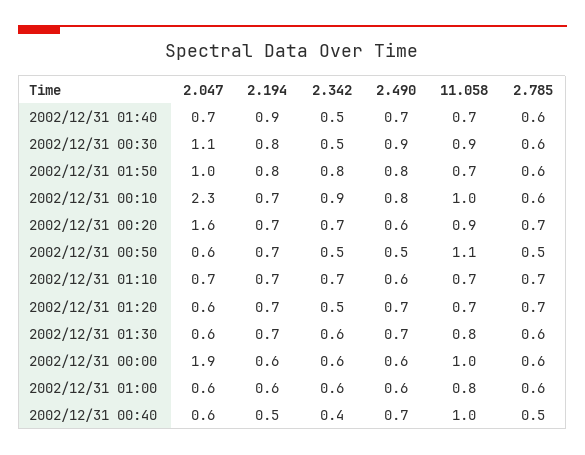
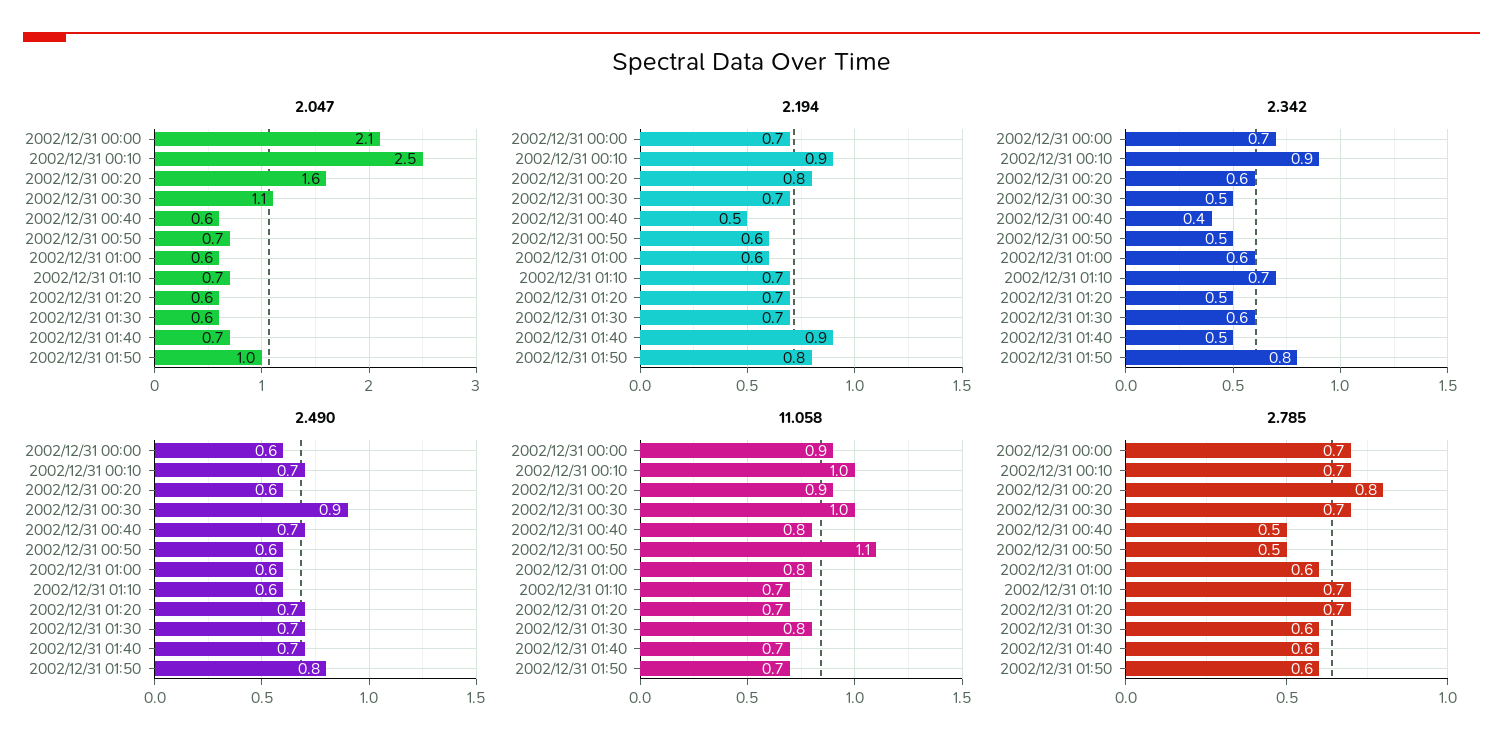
  {
    "2.047": {
      "2002/12/31 01:40": 0.7,
      "2002/12/31 00:30": 1.1,
      "2002/12/31 01:50": 1,
-     "2002/12/31 00:10": 2.3,
+     "2002/12/31 00:10": 2.5,
      "2002/12/31 00:20": 1.6,
-     "2002/12/31 00:50": 0.6,
+     "2002/12/31 00:50": 0.7,
      "2002/12/31 01:10": 0.7,
      "2002/12/31 01:20": 0.6,
      "2002/12/31 01:30": 0.6,
-     "2002/12/31 00:00": 1.9,
+     "2002/12/31 00:00": 2.1,
      "2002/12/31 01:00": 0.6,
      "2002/12/31 00:40": 0.6
    },
    "2.194": {
      "2002/12/31 01:40": 0.9,
-     "2002/12/31 00:30": 0.8,
+     "2002/12/31 00:30": 0.7,
      "2002/12/31 01:50": 0.8,
-     "2002/12/31 00:10": 0.7,
+     "2002/12/31 00:10": 0.9,
-     "2002/12/31 00:20": 0.7,
+     "2002/12/31 00:20": 0.8,
-     "2002/12/31 00:50": 0.7,
+     "2002/12/31 00:50": 0.6,
      "2002/12/31 01:10": 0.7,
      "2002/12/31 01:20": 0.7,
      "2002/12/31 01:30": 0.7,
-     "2002/12/31 00:00": 0.6,
+     "2002/12/31 00:00": 0.7,
      "2002/12/31 01:00": 0.6,
      "2002/12/31 00:40": 0.5
    },
    "2.342": {
      "2002/12/31 01:40": 0.5,
      "2002/12/31 00:30": 0.5,
      "2002/12/31 01:50": 0.8,
      "2002/12/31 00:10": 0.9,
-     "2002/12/31 00:20": 0.7,
+     "2002/12/31 00:20": 0.6,
      "2002/12/31 00:50": 0.5,
      "2002/12/31 01:10": 0.7,
      "2002/12/31 01:20": 0.5,
      "2002/12/31 01:30": 0.6,
-     "2002/12/31 00:00": 0.6,
+     "2002/12/31 00:00": 0.7,
      "2002/12/31 01:00": 0.6,
      "2002/12/31 00:40": 0.4
    },
    "2.490": {
      "2002/12/31 01:40": 0.7,
      "2002/12/31 00:30": 0.9,
      "2002/12/31 01:50": 0.8,
-     "2002/12/31 00:10": 0.8,
+     "2002/12/31 00:10": 0.7,
      "2002/12/31 00:20": 0.6,
-     "2002/12/31 00:50": 0.5,
+     "2002/12/31 00:50": 0.6,
      "2002/12/31 01:10": 0.6,
      "2002/12/31 01:20": 0.7,
      "2002/12/31 01:30": 0.7,
      "2002/12/31 00:00": 0.6,
      "2002/12/31 01:00": 0.6,
      "2002/12/31 00:40": 0.7
    },
    "11.058": {
      "2002/12/31 01:40": 0.7,
-     "2002/12/31 00:30": 0.9,
+     "2002/12/31 00:30": 1,
      "2002/12/31 01:50": 0.7,
      "2002/12/31 00:10": 1,
      "2002/12/31 00:20": 0.9,
      "2002/12/31 00:50": 1.1,
      "2002/12/31 01:10": 0.7,
      "2002/12/31 01:20": 0.7,
      "2002/12/31 01:30": 0.8,
-     "2002/12/31 00:00": 1,
+     "2002/12/31 00:00": 0.9,
      "2002/12/31 01:00": 0.8,
-     "2002/12/31 00:40": 1
+     "2002/12/31 00:40": 0.8
    },
    "2.785": {
      "2002/12/31 01:40": 0.6,
-     "2002/12/31 00:30": 0.6,
+     "2002/12/31 00:30": 0.7,
      "2002/12/31 01:50": 0.6,
-     "2002/12/31 00:10": 0.6,
+     "2002/12/31 00:10": 0.7,
-     "2002/12/31 00:20": 0.7,
+     "2002/12/31 00:20": 0.8,
      "2002/12/31 00:50": 0.5,
      "2002/12/31 01:10": 0.7,
      "2002/12/31 01:20": 0.7,
      "2002/12/31 01:30": 0.6,
-     "2002/12/31 00:00": 0.6,
+     "2002/12/31 00:00": 0.7,
      "2002/12/31 01:00": 0.6,
      "2002/12/31 00:40": 0.5
    }
  }

